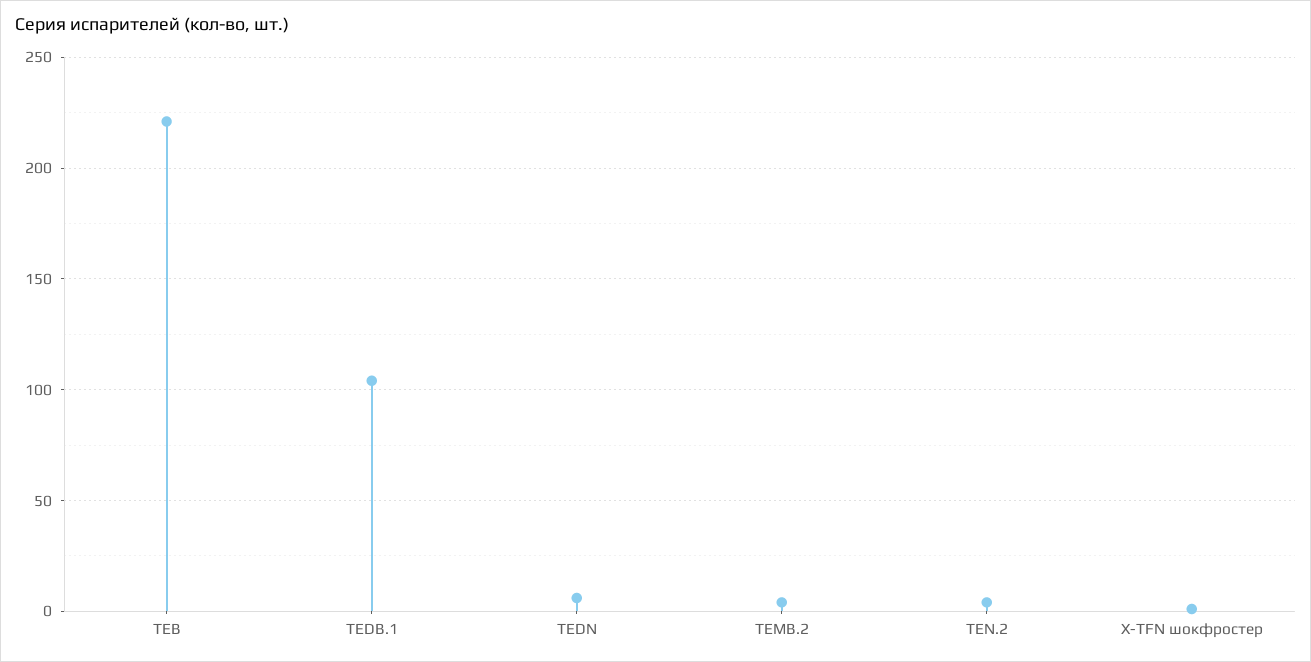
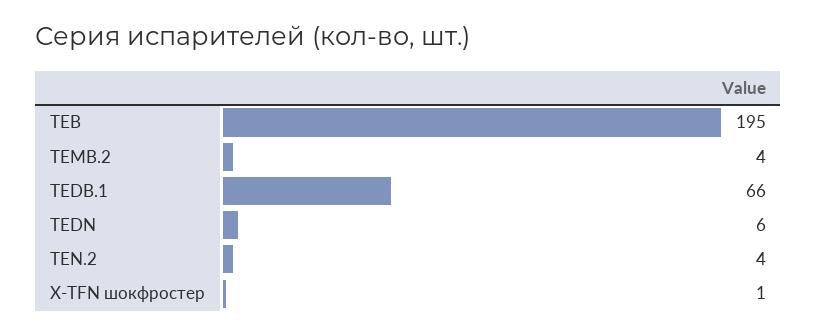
  {
-   "TEB": 220,
+   "TEB": 195,
-   "TEDB.1": 105,
+   "TEDB.1": 66,
    "TEDN": 6,
    "TEMB.2": 4,
    "TEN.2": 4,
    "X-TFN шокфростер": 1
  }

